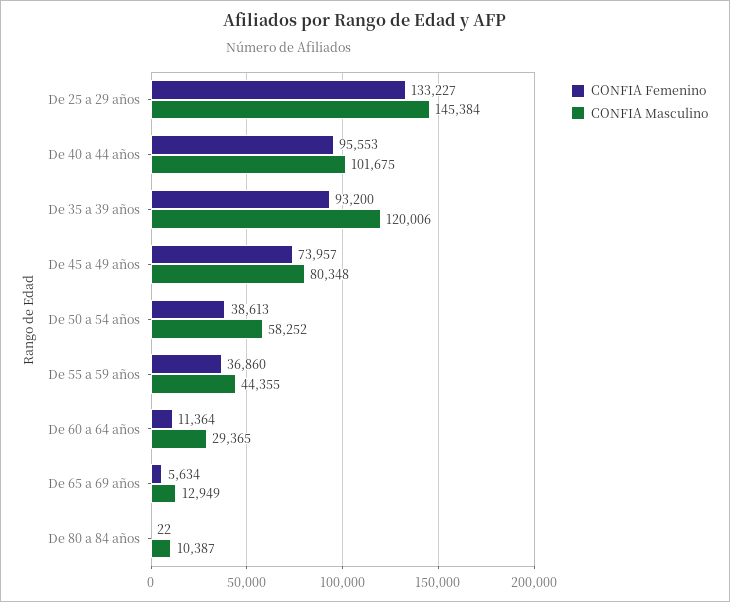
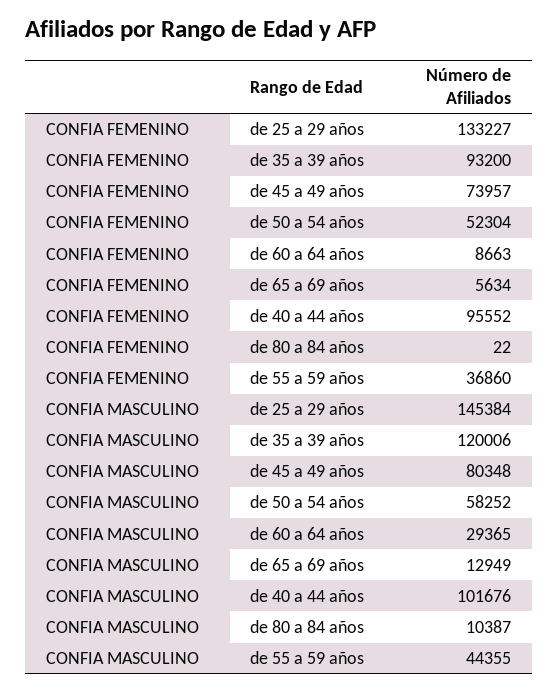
  {
    "CONFIA Femenino": {
      "De 25 a 29 años": 133227,
-     "De 40 a 44 años": 95553,
+     "De 40 a 44 años": 95552,
      "De 35 a 39 años": 93200,
      "De 45 a 49 años": 73957,
-     "De 50 a 54 años": 38613,
+     "De 50 a 54 años": 52304,
      "De 55 a 59 años": 36860,
-     "De 60 a 64 años": 11364,
+     "De 60 a 64 años": 8663,
      "De 65 a 69 años": 5634,
      "De 80 a 84 años": 22
    },
    "CONFIA Masculino": {
      "De 25 a 29 años": 145384,
-     "De 40 a 44 años": 101675,
+     "De 40 a 44 años": 101676,
      "De 35 a 39 años": 120006,
      "De 45 a 49 años": 80348,
      "De 50 a 54 años": 58252,
      "De 55 a 59 años": 44355,
      "De 60 a 64 años": 29365,
      "De 65 a 69 años": 12949,
      "De 80 a 84 años": 10387
    }
  }

